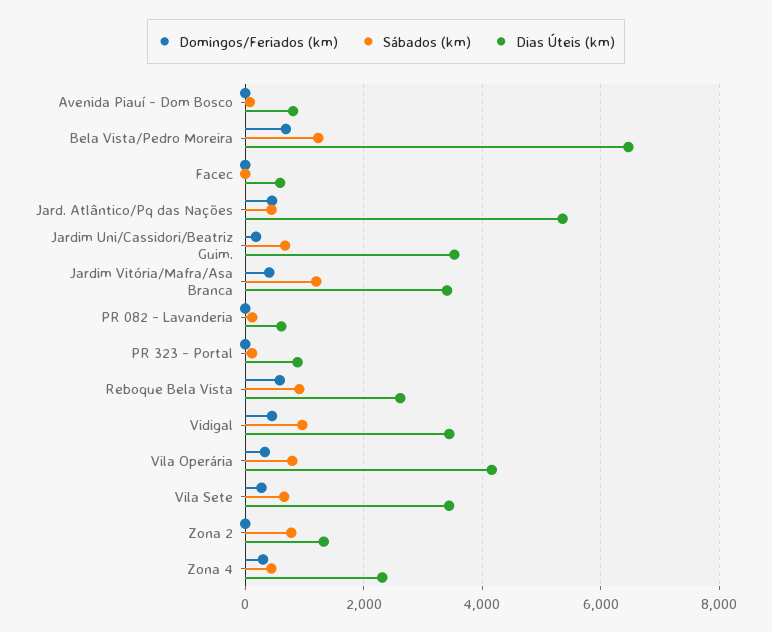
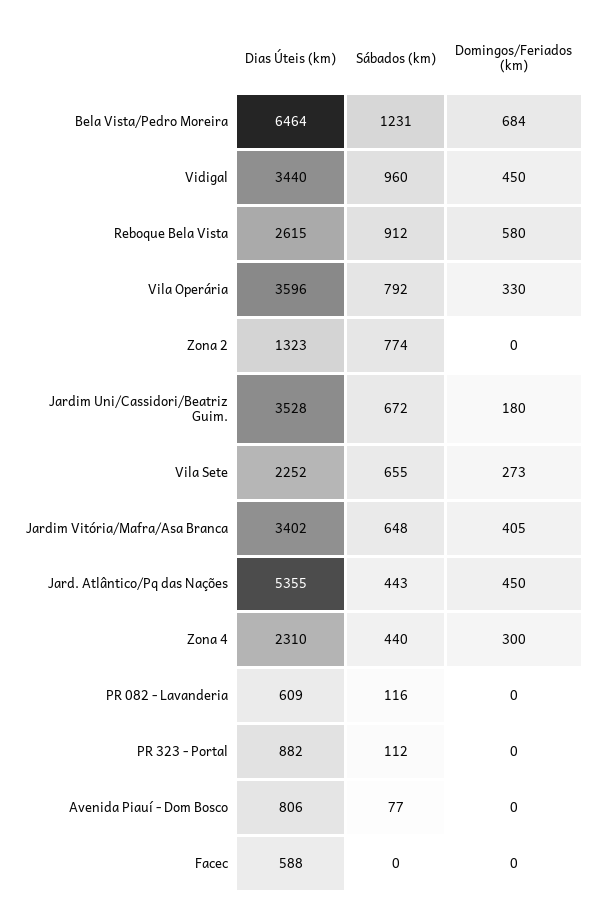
  {
    "Domingos/Feriados (km)": {
      "Avenida Piauí - Dom Bosco": 0,
      "Bela Vista/Pedro Moreira": 684,
      "Facec": 0,
      "Jard. Atlântico/Pq das Nações": 450,
      "Jardim Uni/Cassidori/Beatriz Guim.": 180,
      "Jardim Vitória/Mafra/Asa Branca": 405,
      "PR 082 - Lavanderia": 0,
      "PR 323 - Portal": 0,
      "Reboque Bela Vista": 580,
      "Vidigal": 450,
      "Vila Operária": 330,
      "Vila Sete": 273,
      "Zona 2": 0,
      "Zona 4": 300
    },
    "Sábados (km)": {
      "Avenida Piauí - Dom Bosco": 77,
      "Bela Vista/Pedro Moreira": 1231,
      "Facec": 0,
      "Jard. Atlântico/Pq das Nações": 443,
      "Jardim Uni/Cassidori/Beatriz Guim.": 672,
-     "Jardim Vitória/Mafra/Asa Branca": 1200,
+     "Jardim Vitória/Mafra/Asa Branca": 648,
      "PR 082 - Lavanderia": 116,
      "PR 323 - Portal": 112,
      "Reboque Bela Vista": 912,
      "Vidigal": 960,
      "Vila Operária": 792,
      "Vila Sete": 655,
      "Zona 2": 774,
      "Zona 4": 440
    },
    "Dias Úteis (km)": {
      "Avenida Piauí - Dom Bosco": 806,
      "Bela Vista/Pedro Moreira": 6464,
      "Facec": 588,
      "Jard. Atlântico/Pq das Nações": 5355,
      "Jardim Uni/Cassidori/Beatriz Guim.": 3528,
      "Jardim Vitória/Mafra/Asa Branca": 3402,
      "PR 082 - Lavanderia": 609,
      "PR 323 - Portal": 882,
      "Reboque Bela Vista": 2615,
      "Vidigal": 3440,
-     "Vila Operária": 4200,
+     "Vila Operária": 3596,
-     "Vila Sete": 3400,
+     "Vila Sete": 2252,
      "Zona 2": 1323,
      "Zona 4": 2310
    }
  }

